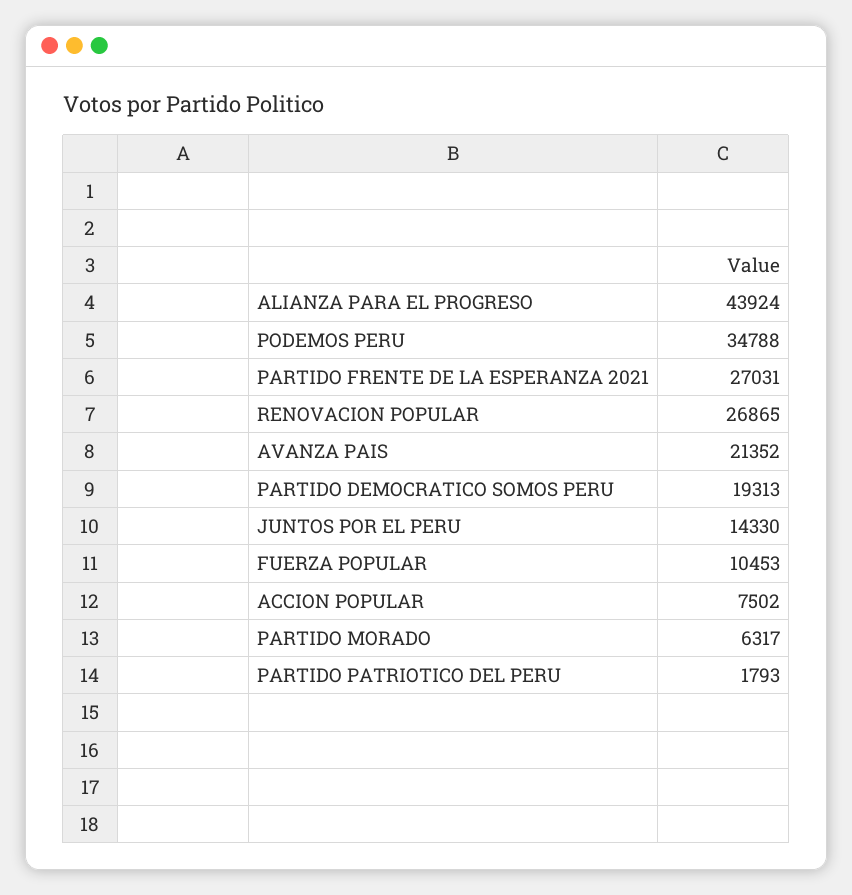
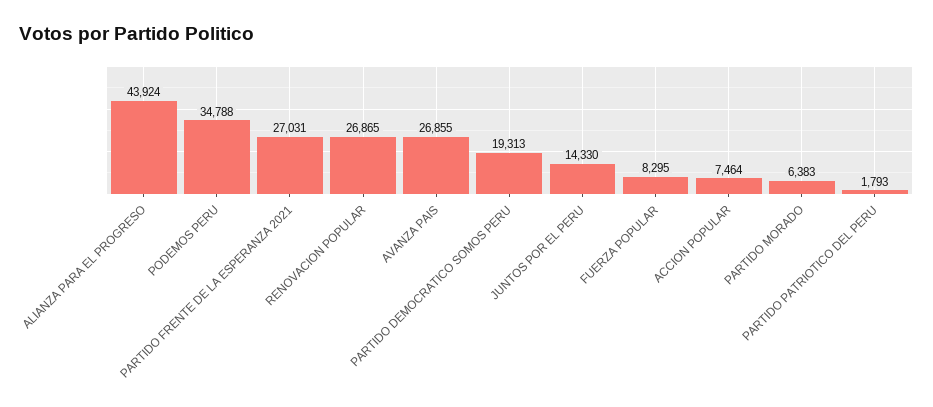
  {
    "ALIANZA PARA EL PROGRESO": 43924,
    "PODEMOS PERU": 34788,
    "PARTIDO FRENTE DE LA ESPERANZA 2021": 27031,
    "RENOVACION POPULAR": 26865,
-   "AVANZA PAIS": 21352,
+   "AVANZA PAIS": 26855,
    "PARTIDO DEMOCRATICO SOMOS PERU": 19313,
    "JUNTOS POR EL PERU": 14330,
-   "FUERZA POPULAR": 10453,
+   "FUERZA POPULAR": 8295,
-   "ACCION POPULAR": 7502,
+   "ACCION POPULAR": 7464,
-   "PARTIDO MORADO": 6317,
+   "PARTIDO MORADO": 6383,
    "PARTIDO PATRIOTICO DEL PERU": 1793
  }

